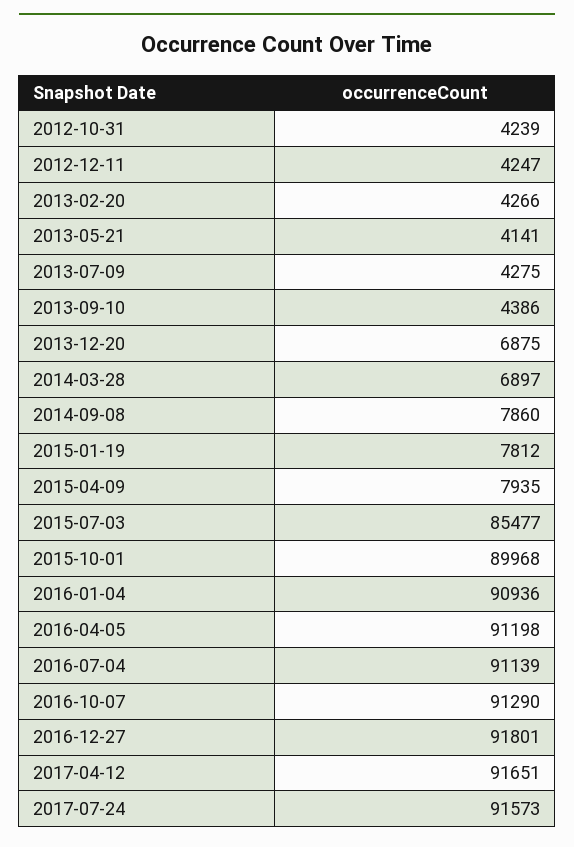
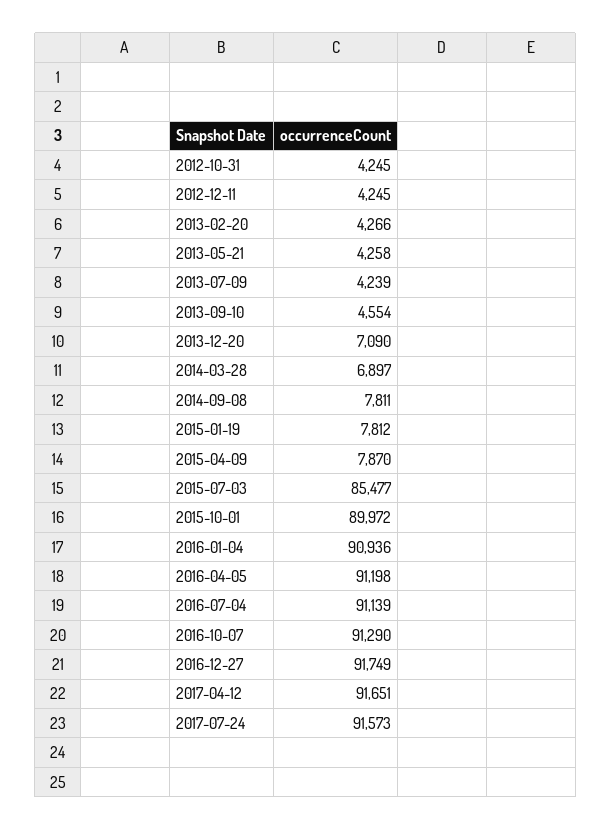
  {
-   "2012-10-31": 4239,
+   "2012-10-31": 4245,
-   "2012-12-11": 4247,
+   "2012-12-11": 4245,
    "2013-02-20": 4266,
-   "2013-05-21": 4141,
+   "2013-05-21": 4258,
-   "2013-07-09": 4275,
+   "2013-07-09": 4239,
-   "2013-09-10": 4386,
+   "2013-09-10": 4554,
-   "2013-12-20": 6875,
+   "2013-12-20": 7090,
    "2014-03-28": 6897,
-   "2014-09-08": 7860,
+   "2014-09-08": 7811,
    "2015-01-19": 7812,
-   "2015-04-09": 7935,
+   "2015-04-09": 7870,
    "2015-07-03": 85477,
-   "2015-10-01": 89968,
+   "2015-10-01": 89972,
    "2016-01-04": 90936,
    "2016-04-05": 91198,
    "2016-07-04": 91139,
    "2016-10-07": 91290,
-   "2016-12-27": 91801,
+   "2016-12-27": 91749,
    "2017-04-12": 91651,
    "2017-07-24": 91573
  }

